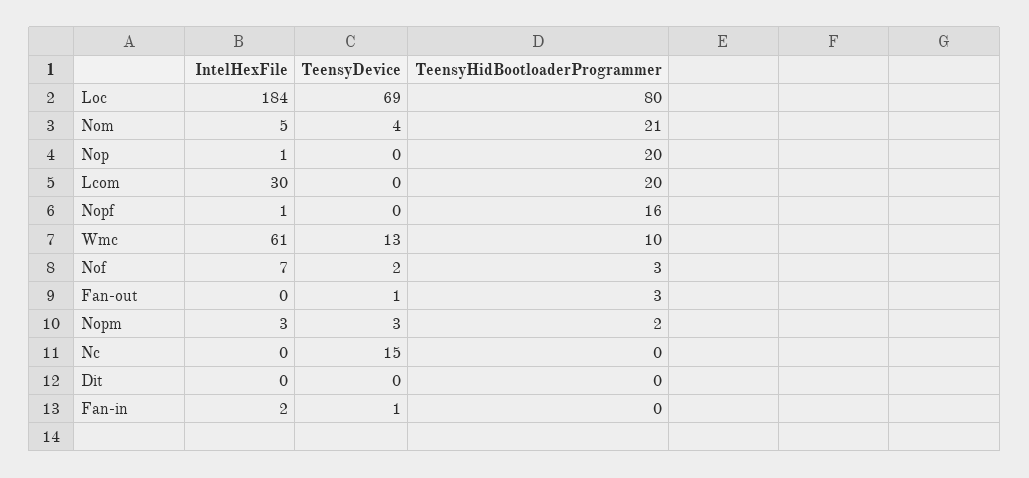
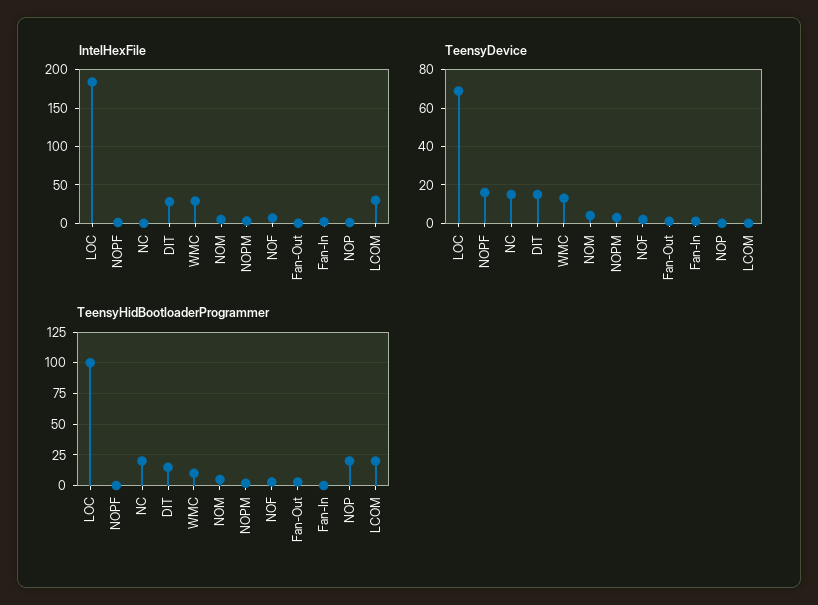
  {
    "IntelHexFile": {
      "Loc": 184,
      "Nom": 5,
      "Nop": 1,
      "Lcom": 30,
      "Nopf": 1,
-     "Wmc": 61,
+     "Wmc": 30,
      "Nof": 7,
      "Fan-out": 0,
      "Nopm": 3,
      "Nc": 0,
-     "Dit": 0,
+     "Dit": 30,
      "Fan-in": 2
    },
    "TeensyDevice": {
      "Loc": 69,
      "Nom": 4,
      "Nop": 0,
      "Lcom": 0,
-     "Nopf": 0,
+     "Nopf": 15,
      "Wmc": 13,
      "Nof": 2,
      "Fan-out": 1,
      "Nopm": 3,
      "Nc": 15,
-     "Dit": 0,
+     "Dit": 15,
      "Fan-in": 1
    },
    "TeensyHidBootloaderProgrammer": {
-     "Loc": 80,
+     "Loc": 100,
-     "Nom": 21,
+     "Nom": 5,
      "Nop": 20,
      "Lcom": 20,
-     "Nopf": 16,
+     "Nopf": 0,
      "Wmc": 10,
      "Nof": 3,
      "Fan-out": 3,
      "Nopm": 2,
-     "Nc": 0,
+     "Nc": 20,
-     "Dit": 0,
+     "Dit": 15,
      "Fan-in": 0
    }
  }

